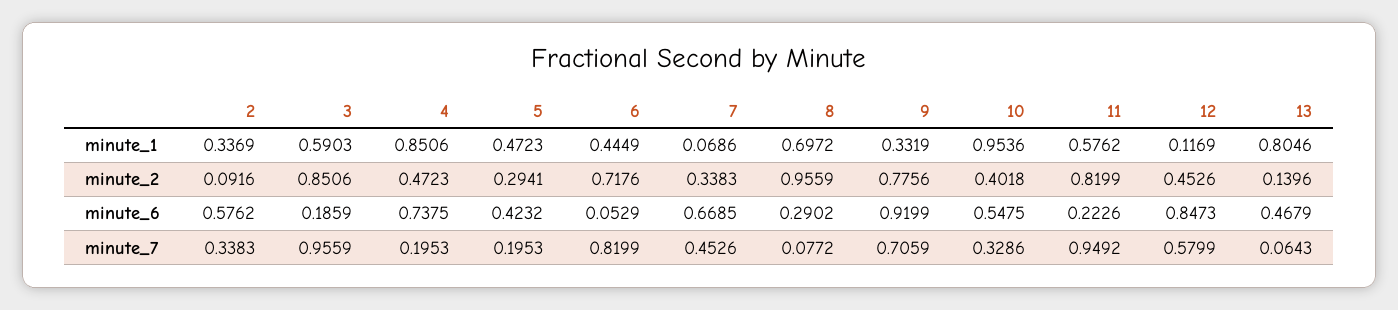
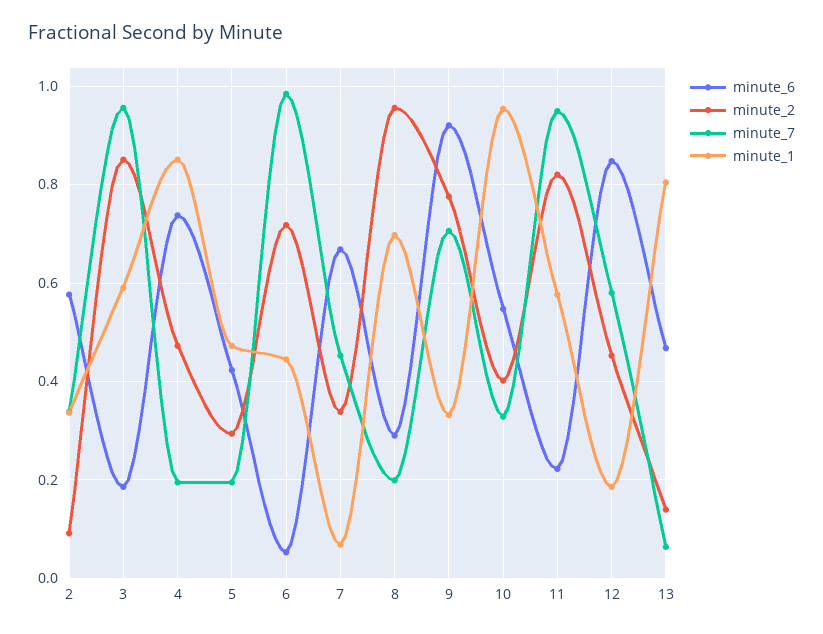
  {
    "minute_1": {
      "2": 0.3369,
      "3": 0.5903,
      "4": 0.8506,
      "5": 0.4723,
      "6": 0.4449,
      "7": 0.0686,
      "8": 0.6972,
      "9": 0.3319,
      "10": 0.9536,
      "11": 0.5762,
-     "12": 0.1169,
+     "12": 0.18,
      "13": 0.8046
    },
    "minute_2": {
      "2": 0.0916,
      "3": 0.8506,
      "4": 0.4723,
      "5": 0.2941,
      "6": 0.7176,
      "7": 0.3383,
      "8": 0.9559,
      "9": 0.7756,
      "10": 0.4018,
      "11": 0.8199,
      "12": 0.4526,
      "13": 0.1396
    },
    "minute_6": {
      "2": 0.5762,
      "3": 0.1859,
      "4": 0.7375,
      "5": 0.4232,
      "6": 0.0529,
      "7": 0.6685,
      "8": 0.2902,
      "9": 0.9199,
      "10": 0.5475,
      "11": 0.2226,
      "12": 0.8473,
      "13": 0.4679
    },
    "minute_7": {
      "2": 0.3383,
      "3": 0.9559,
      "4": 0.1953,
      "5": 0.1953,
-     "6": 0.8199,
+     "6": 0.98,
      "7": 0.4526,
-     "8": 0.0772,
+     "8": 0.2,
      "9": 0.7059,
      "10": 0.3286,
      "11": 0.9492,
      "12": 0.5799,
      "13": 0.0643
    }
  }

